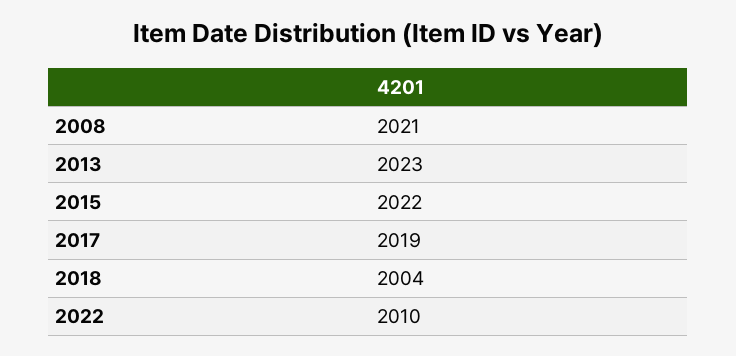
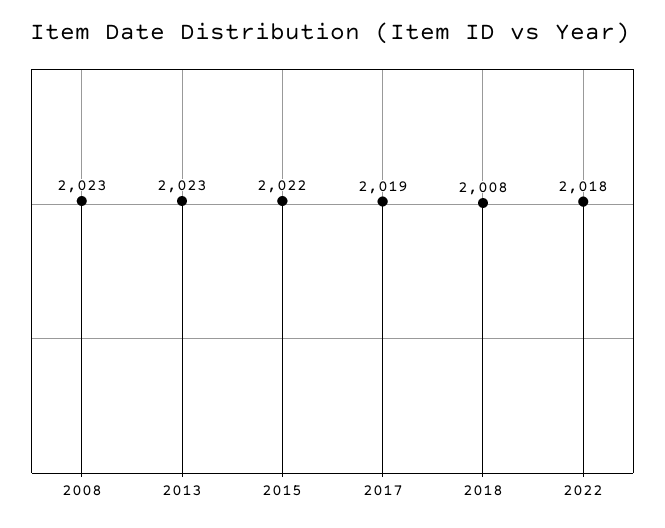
  {
-   "2008": 2021,
+   "2008": 2023,
    "2013": 2023,
    "2015": 2022,
    "2017": 2019,
-   "2018": 2004,
+   "2018": 2008,
-   "2022": 2010
+   "2022": 2018
  }

